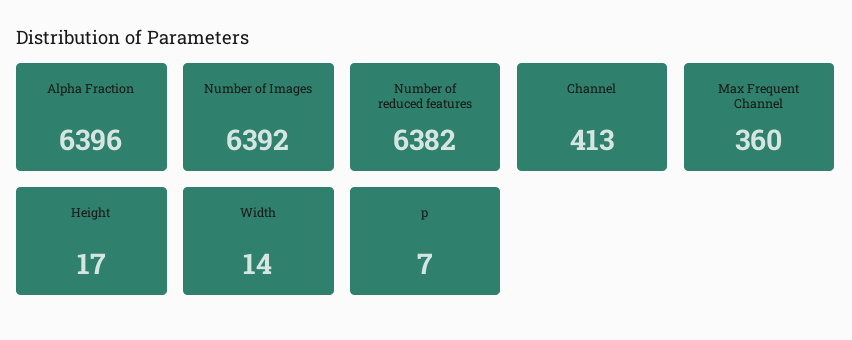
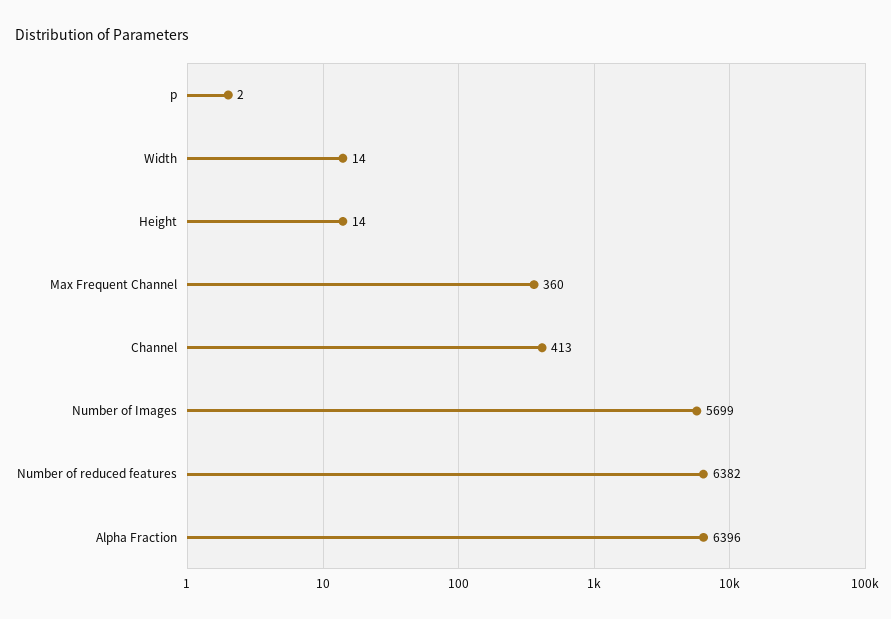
  {
    "Alpha Fraction": 6396,
-   "Number of Images": 6392,
+   "Number of Images": 5699,
    "Number of reduced features": 6382,
    "Channel": 413,
    "Max Frequent Channel": 360,
-   "Height": 17,
+   "Height": 14,
    "Width": 14,
-   "p": 7
+   "p": 2
  }

